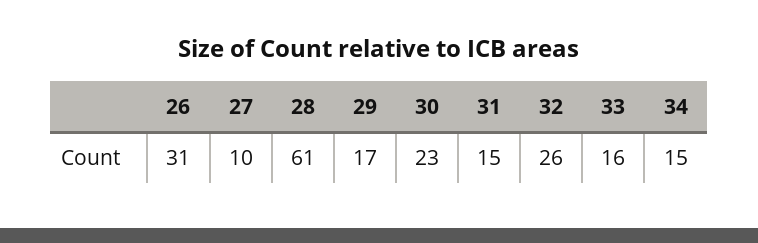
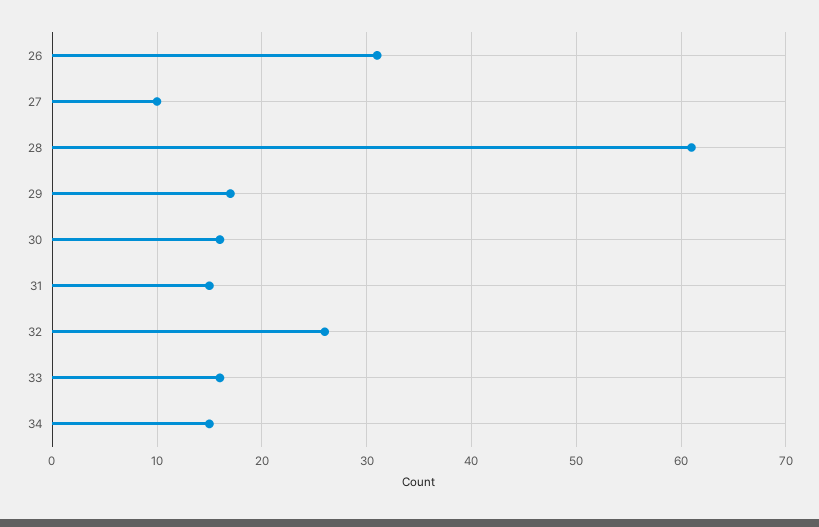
  {
    "26": 31,
    "27": 10,
    "28": 61,
    "29": 17,
-   "30": 23,
+   "30": 16,
    "31": 15,
    "32": 26,
    "33": 16,
    "34": 15
  }

